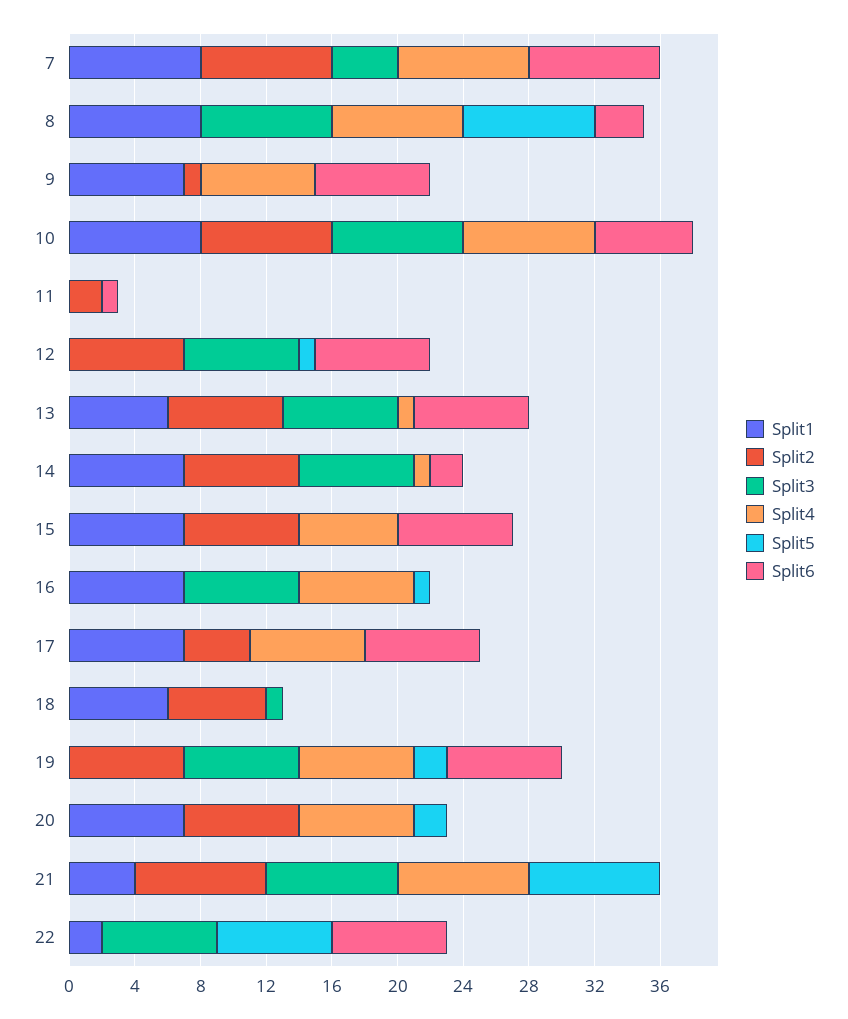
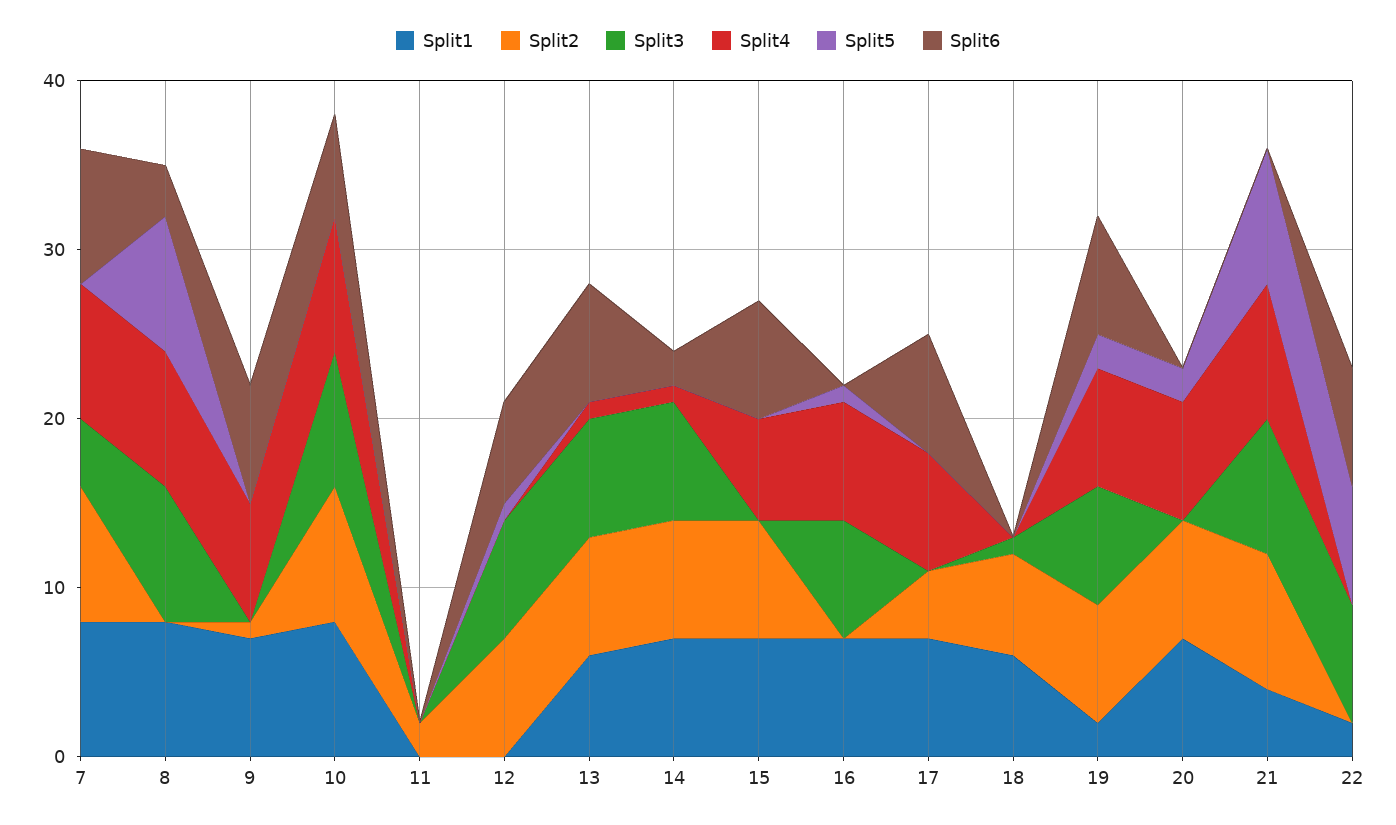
  {
    "Split1": {
      "7": 8,
      "8": 8,
      "9": 7,
      "10": 8,
      "11": 0,
      "12": 0,
      "13": 6,
      "14": 7,
      "15": 7,
      "16": 7,
      "17": 7,
      "18": 6,
-     "19": 0,
+     "19": 2,
      "20": 7,
      "21": 4,
      "22": 2
    },
    "Split2": {
      "7": 8,
      "8": 0,
      "9": 1,
      "10": 8,
      "11": 2,
      "12": 7,
      "13": 7,
      "14": 7,
      "15": 7,
      "16": 0,
      "17": 4,
      "18": 6,
      "19": 7,
      "20": 7,
      "21": 8,
      "22": 0
    },
    "Split3": {
      "7": 4,
      "8": 8,
      "9": 0,
      "10": 8,
      "11": 0,
      "12": 7,
      "13": 7,
      "14": 7,
      "15": 0,
      "16": 7,
      "17": 0,
      "18": 1,
      "19": 7,
      "20": 0,
      "21": 8,
      "22": 7
    },
    "Split4": {
      "7": 8,
      "8": 8,
      "9": 7,
      "10": 8,
      "11": 0,
      "12": 0,
      "13": 1,
      "14": 1,
      "15": 6,
      "16": 7,
      "17": 7,
      "18": 0,
      "19": 7,
      "20": 7,
      "21": 8,
      "22": 0
    },
    "Split5": {
      "7": 0,
      "8": 8,
      "9": 0,
      "10": 0,
      "11": 0,
      "12": 1,
      "13": 0,
      "14": 0,
      "15": 0,
      "16": 1,
      "17": 0,
      "18": 0,
      "19": 2,
      "20": 2,
      "21": 8,
      "22": 7
    },
    "Split6": {
      "7": 8,
      "8": 3,
      "9": 7,
      "10": 6,
-     "11": 1,
+     "11": 0,
-     "12": 7,
+     "12": 6,
      "13": 7,
      "14": 2,
      "15": 7,
      "16": 0,
      "17": 7,
      "18": 0,
      "19": 7,
      "20": 0,
      "21": 0,
      "22": 7
    }
  }

